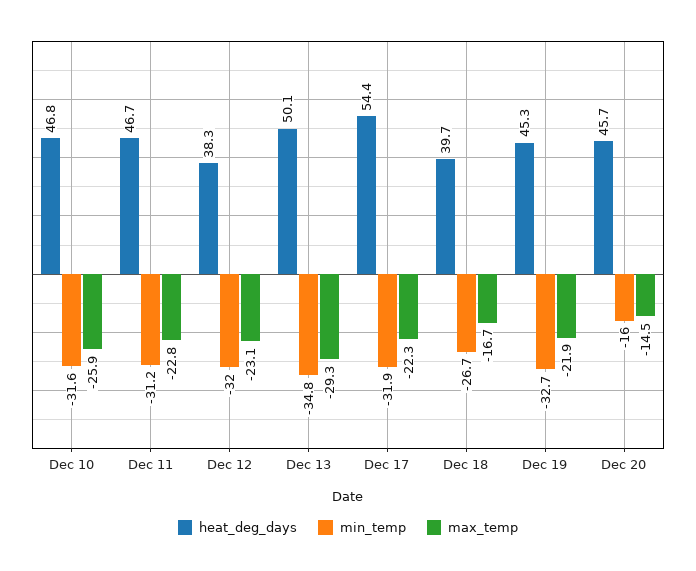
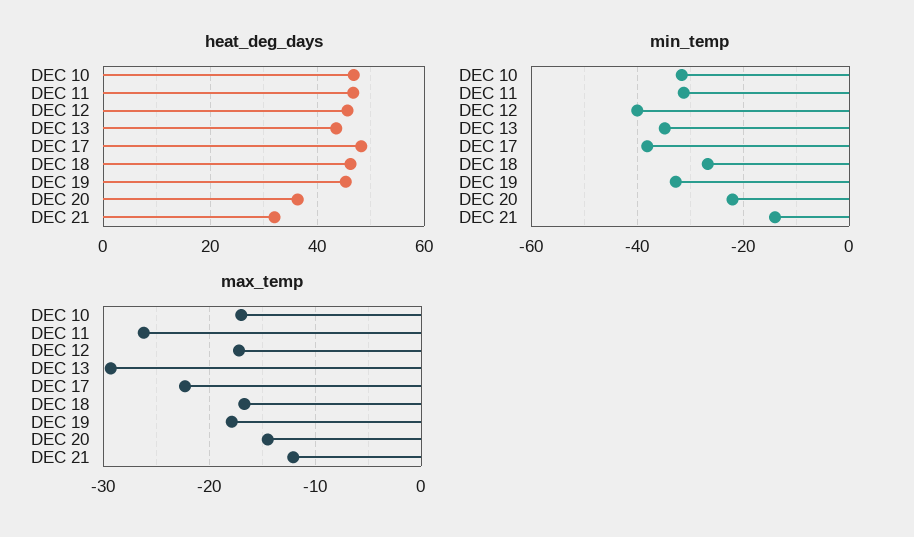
  {
    "heat_deg_days": {
      "Dec 10": 46.8,
      "Dec 11": 46.7,
-     "Dec 12": 38.3,
+     "Dec 12": 46,
-     "Dec 13": 50.1,
+     "Dec 13": 44,
-     "Dec 17": 54.4,
+     "Dec 17": 48,
-     "Dec 18": 39.7,
+     "Dec 18": 46,
      "Dec 19": 45.3,
-     "Dec 20": 45.7
+     "Dec 20": 36,
+     "DEC 21": 32
    },
    "min_temp": {
      "Dec 10": -31.6,
      "Dec 11": -31.2,
-     "Dec 12": -32,
+     "Dec 12": -40,
      "Dec 13": -34.8,
-     "Dec 17": -31.9,
+     "Dec 17": -38,
      "Dec 18": -26.7,
      "Dec 19": -32.7,
-     "Dec 20": -16
+     "Dec 20": -22,
+     "DEC 21": -14
    },
    "max_temp": {
-     "Dec 10": -25.9,
+     "Dec 10": -17,
-     "Dec 11": -22.8,
+     "Dec 11": -26,
-     "Dec 12": -23.1,
+     "Dec 12": -17,
      "Dec 13": -29.3,
      "Dec 17": -22.3,
      "Dec 18": -16.7,
-     "Dec 19": -21.9,
+     "Dec 19": -18,
-     "Dec 20": -14.5
+     "Dec 20": -14.5,
+     "DEC 21": -12
    }
  }

